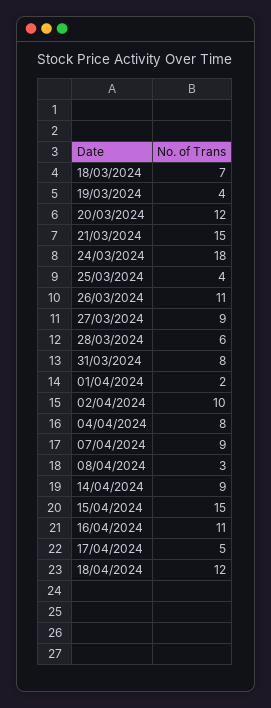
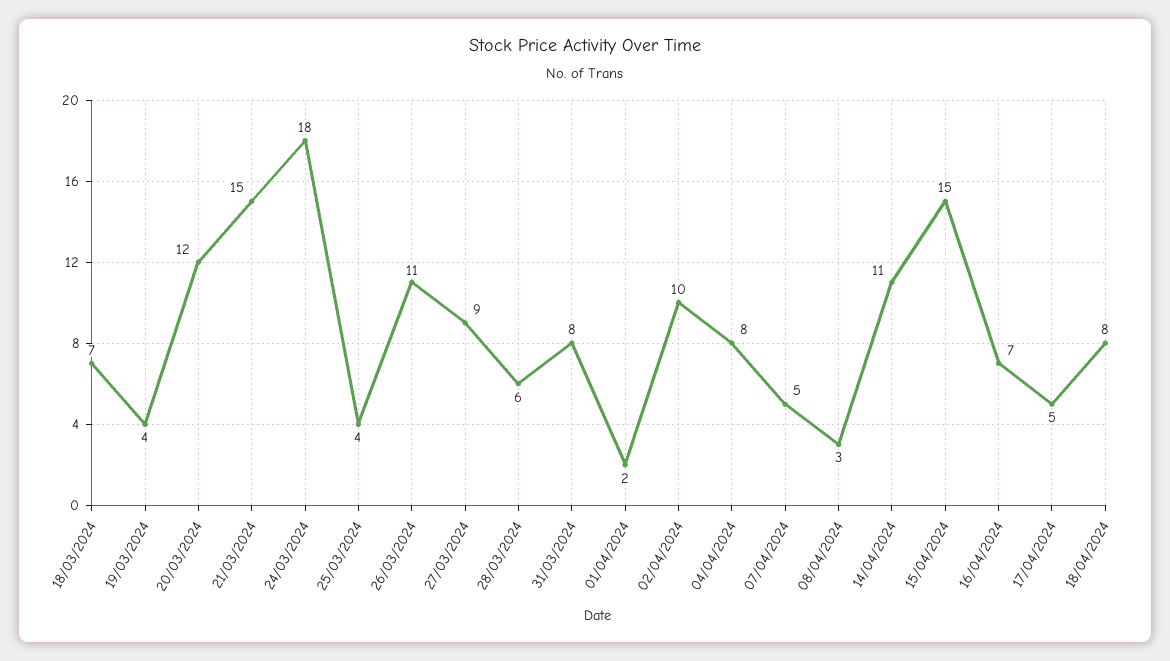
  {
    "18/03/2024": 7,
    "19/03/2024": 4,
    "20/03/2024": 12,
    "21/03/2024": 15,
    "24/03/2024": 18,
    "25/03/2024": 4,
    "26/03/2024": 11,
    "27/03/2024": 9,
    "28/03/2024": 6,
    "31/03/2024": 8,
    "01/04/2024": 2,
    "02/04/2024": 10,
    "04/04/2024": 8,
-   "07/04/2024": 9,
+   "07/04/2024": 5,
    "08/04/2024": 3,
-   "14/04/2024": 9,
+   "14/04/2024": 11,
    "15/04/2024": 15,
-   "16/04/2024": 11,
+   "16/04/2024": 7,
    "17/04/2024": 5,
-   "18/04/2024": 12
+   "18/04/2024": 8
  }

